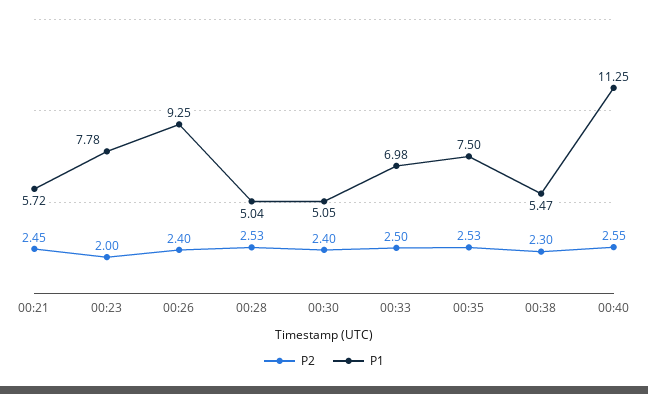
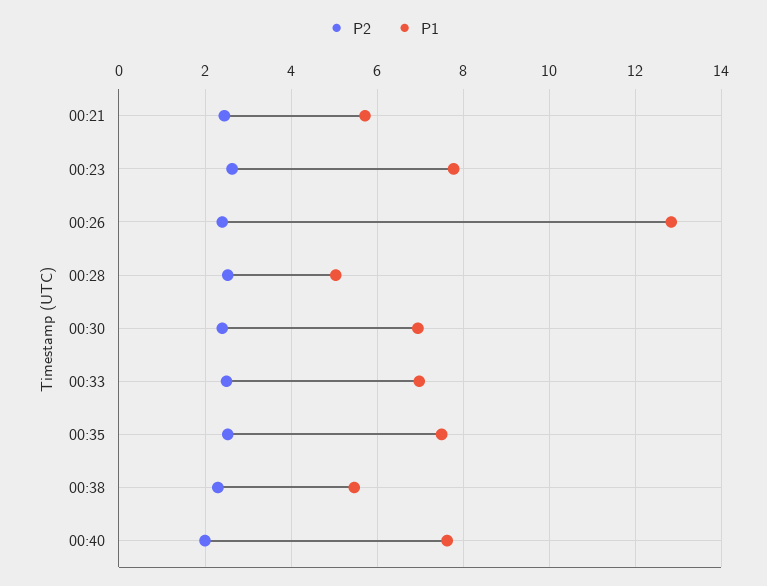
  {
    "P2": {
      "00:21": 2.45,
-     "00:23": 2,
+     "00:23": 2.6,
      "00:26": 2.4,
      "00:28": 2.53,
      "00:30": 2.4,
      "00:33": 2.5,
      "00:35": 2.53,
      "00:38": 2.3,
-     "00:40": 2.55
+     "00:40": 2
    },
    "P1": {
      "00:21": 5.72,
      "00:23": 7.78,
-     "00:26": 9.25,
+     "00:26": 12.8,
      "00:28": 5.04,
-     "00:30": 5.05,
+     "00:30": 7,
      "00:33": 6.98,
      "00:35": 7.5,
      "00:38": 5.47,
-     "00:40": 11.25
+     "00:40": 7.6
    }
  }

